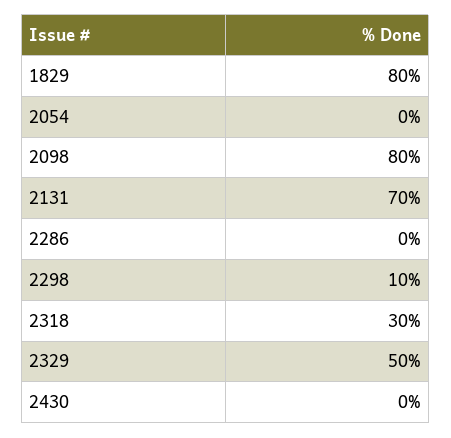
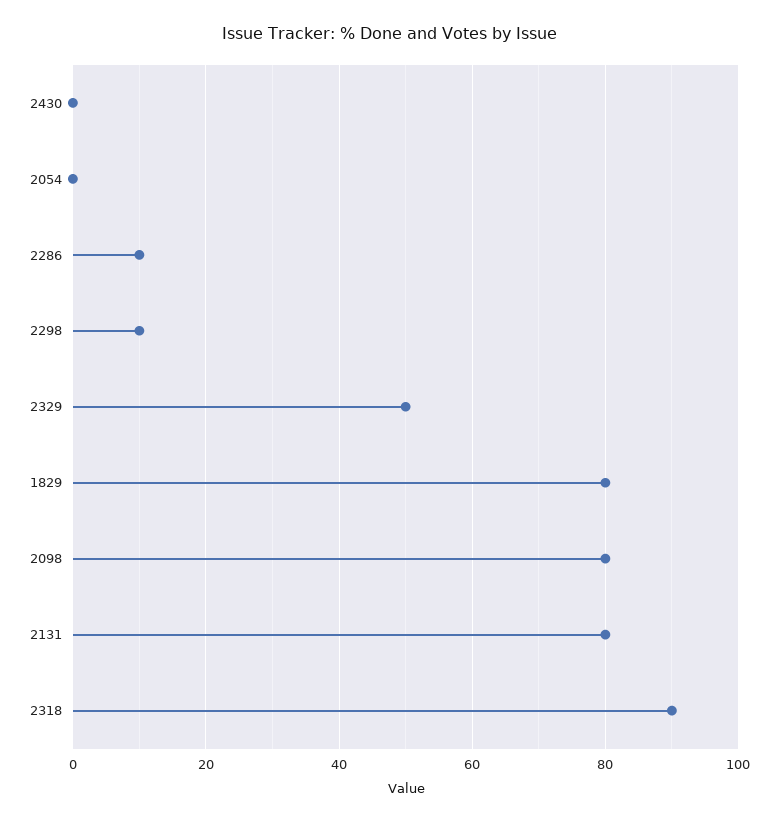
  {
    "1829": 80,
    "2054": 0,
    "2098": 80,
-   "2131": 70,
+   "2131": 80,
-   "2286": 0,
+   "2286": 10,
    "2298": 10,
-   "2318": 30,
+   "2318": 90,
    "2329": 50,
    "2430": 0
  }

